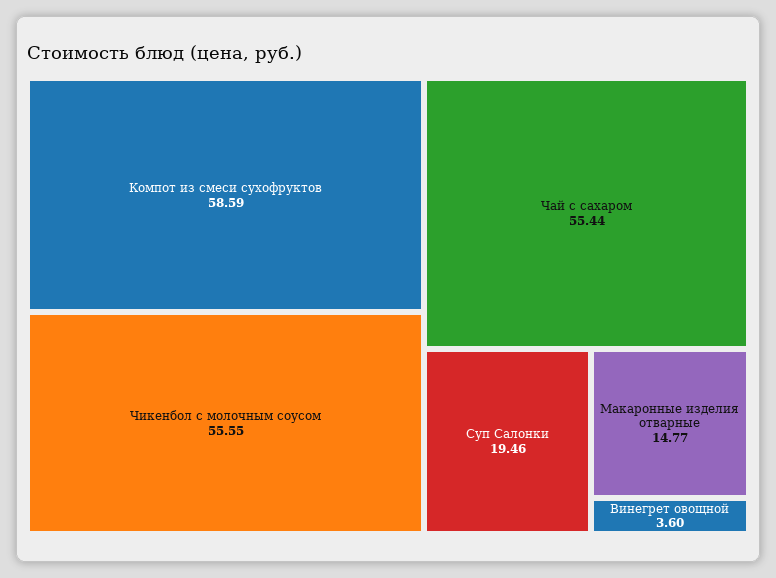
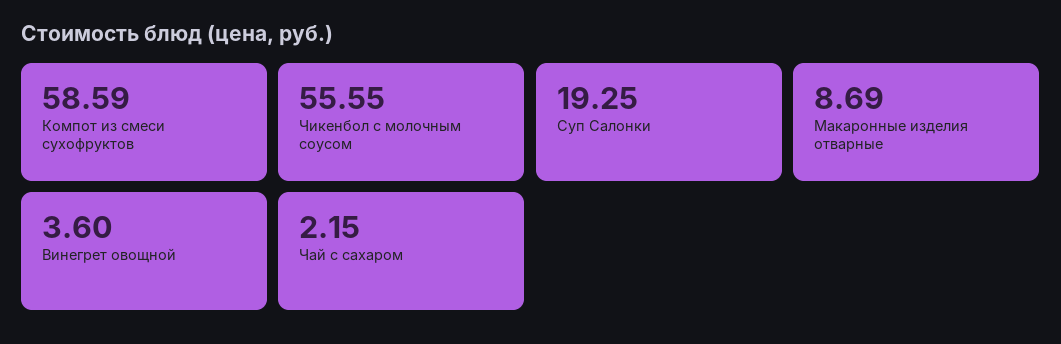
  {
    "Компот из смеси сухофруктов": 58.59,
    "Чикенбол с молочным соусом": 55.55,
-   "Чай с сахаром": 55.44,
+   "Чай с сахаром": 2.15,
-   "Суп Салонки": 19.46,
+   "Суп Салонки": 19.25,
-   "Макаронные изделия отварные": 14.77,
+   "Макаронные изделия отварные": 8.69,
    "Винегрет овощной": 3.6
  }

